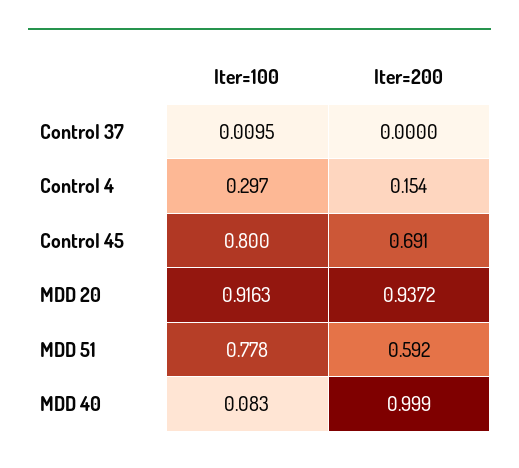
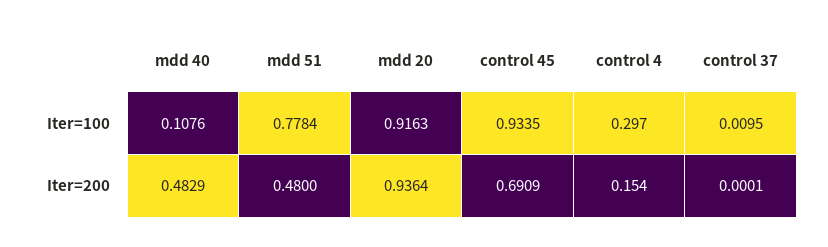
  {
    "Iter=100": {
      "Control 37": 0.0095,
      "Control 4": 0.297,
-     "Control 45": 0.8,
+     "Control 45": 0.9335,
      "MDD 20": 0.9163,
      "MDD 51": 0.7784,
-     "MDD 40": 0.083
+     "MDD 40": 0.1076
    },
    "Iter=200": {
-     "Control 37": 0,
+     "Control 37": 0.0001,
      "Control 4": 0.154,
      "Control 45": 0.6909,
-     "MDD 20": 0.9372,
+     "MDD 20": 0.9364,
-     "MDD 51": 0.592,
+     "MDD 51": 0.48,
-     "MDD 40": 0.999
+     "MDD 40": 0.4829
    }
  }

